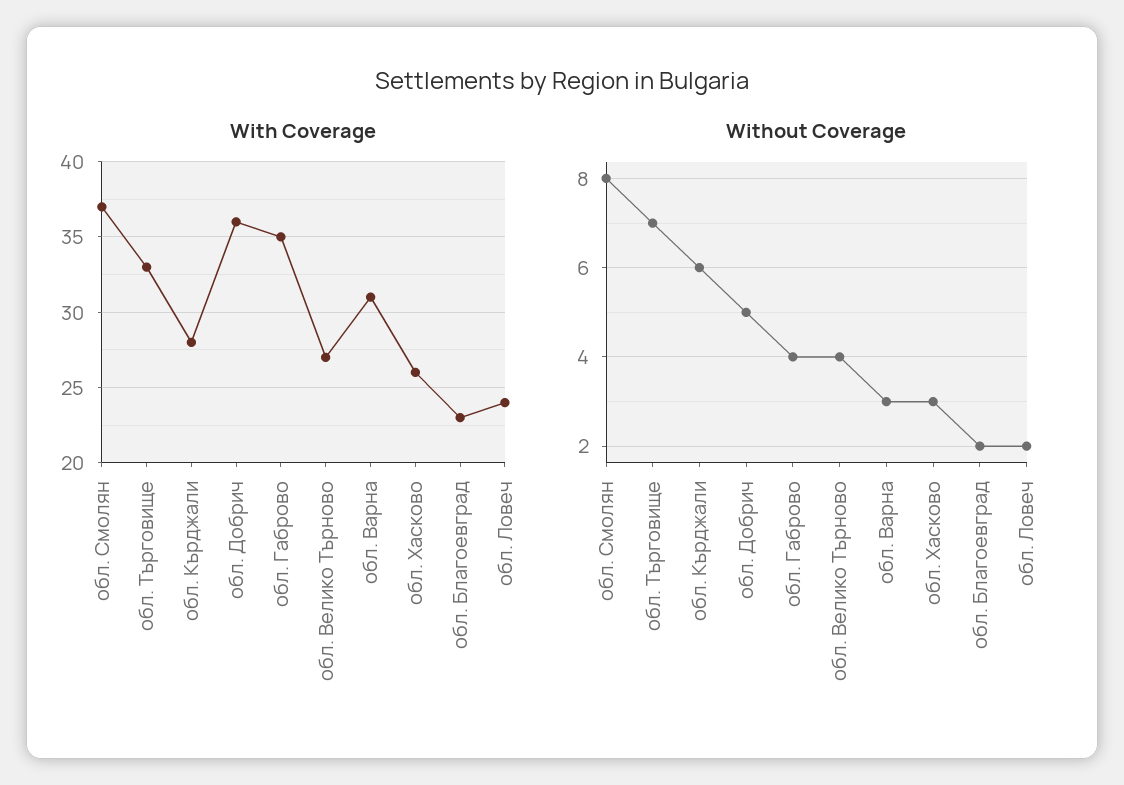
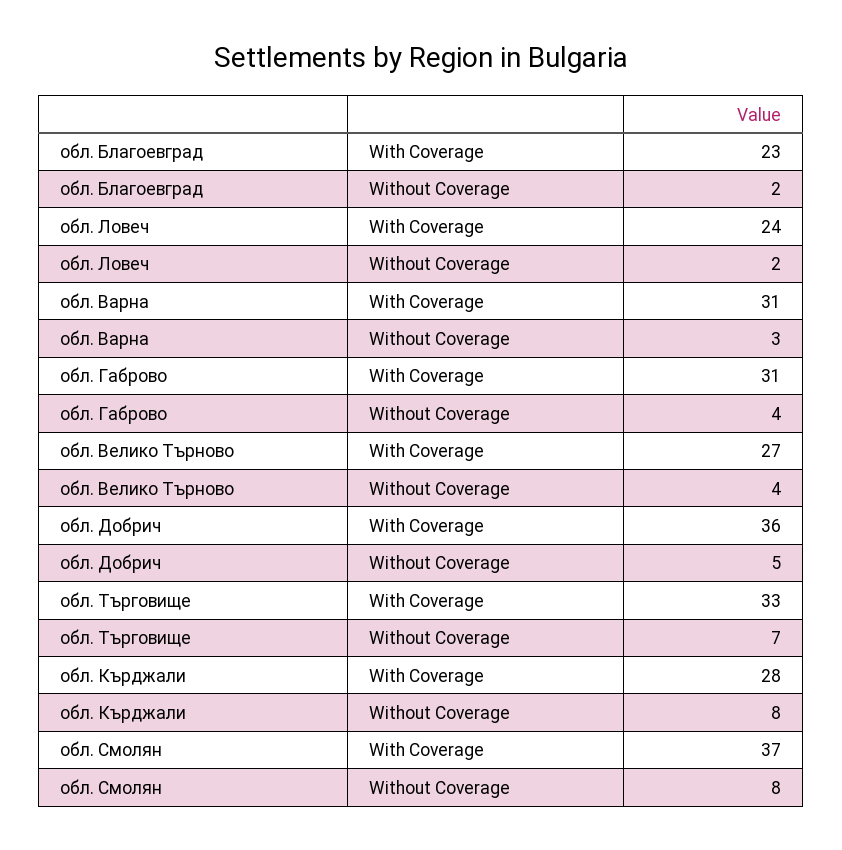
  {
    "With Coverage": {
      "обл. Смолян": 37,
      "обл. Търговище": 33,
      "обл. Кърджали": 28,
      "обл. Добрич": 36,
-     "обл. Габрово": 35,
+     "обл. Габрово": 31,
      "обл. Велико Търново": 27,
      "обл. Варна": 31,
-     "обл. Хасково": 26,
      "обл. Благоевград": 23,
      "обл. Ловеч": 24
    },
    "Without Coverage": {
      "обл. Смолян": 8,
      "обл. Търговище": 7,
-     "обл. Кърджали": 6,
+     "обл. Кърджали": 8,
      "обл. Добрич": 5,
      "обл. Габрово": 4,
      "обл. Велико Търново": 4,
      "обл. Варна": 3,
-     "обл. Хасково": 3,
      "обл. Благоевград": 2,
      "обл. Ловеч": 2
    }
  }

